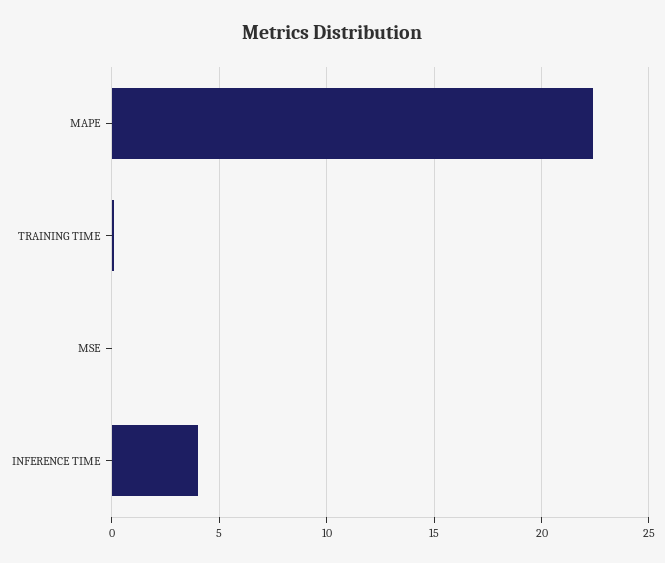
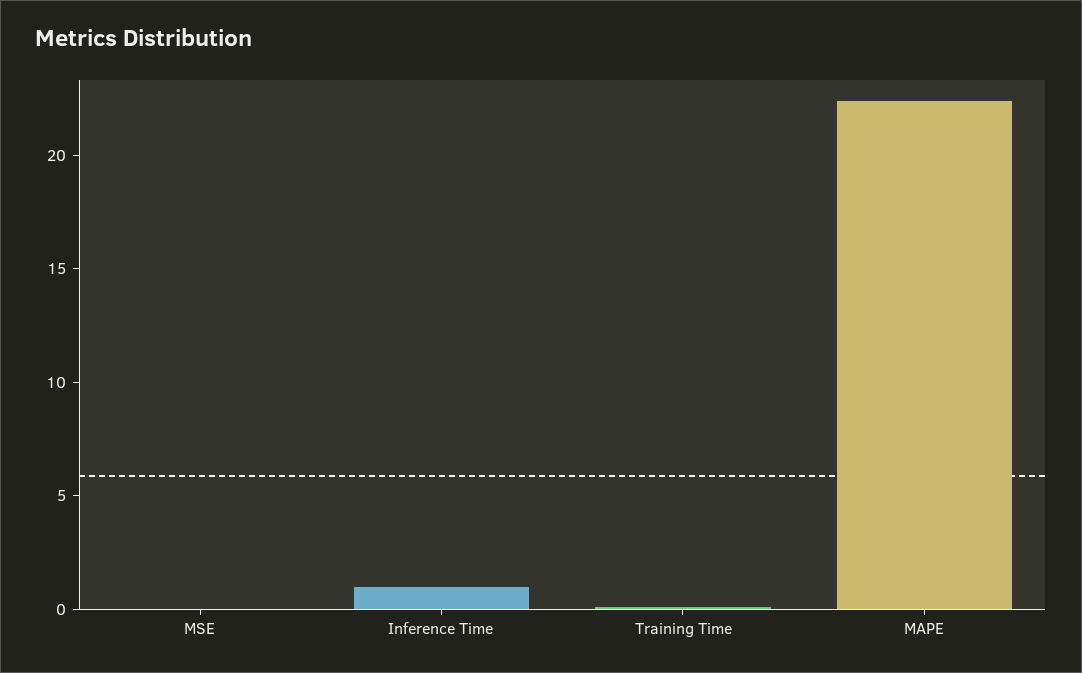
  {
    "MAPE": 22.5,
    "TRAINING TIME": 0,
    "MSE": 0,
-   "INFERENCE TIME": 4
+   "INFERENCE TIME": 1
  }

